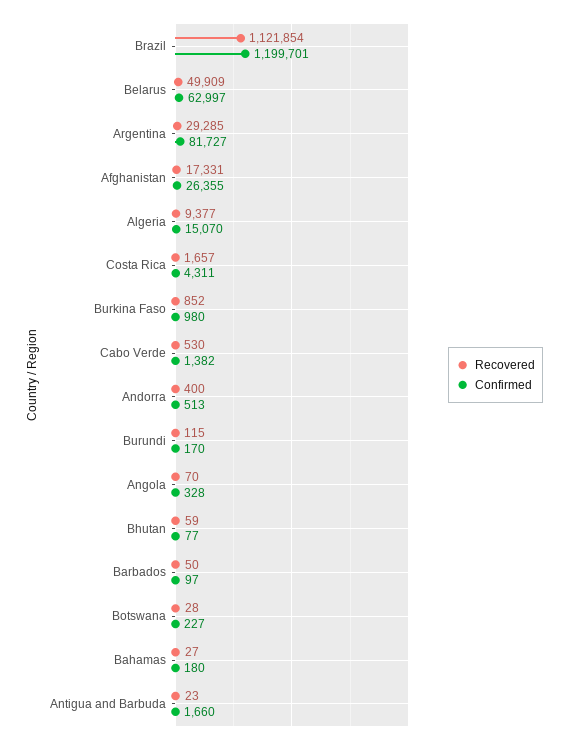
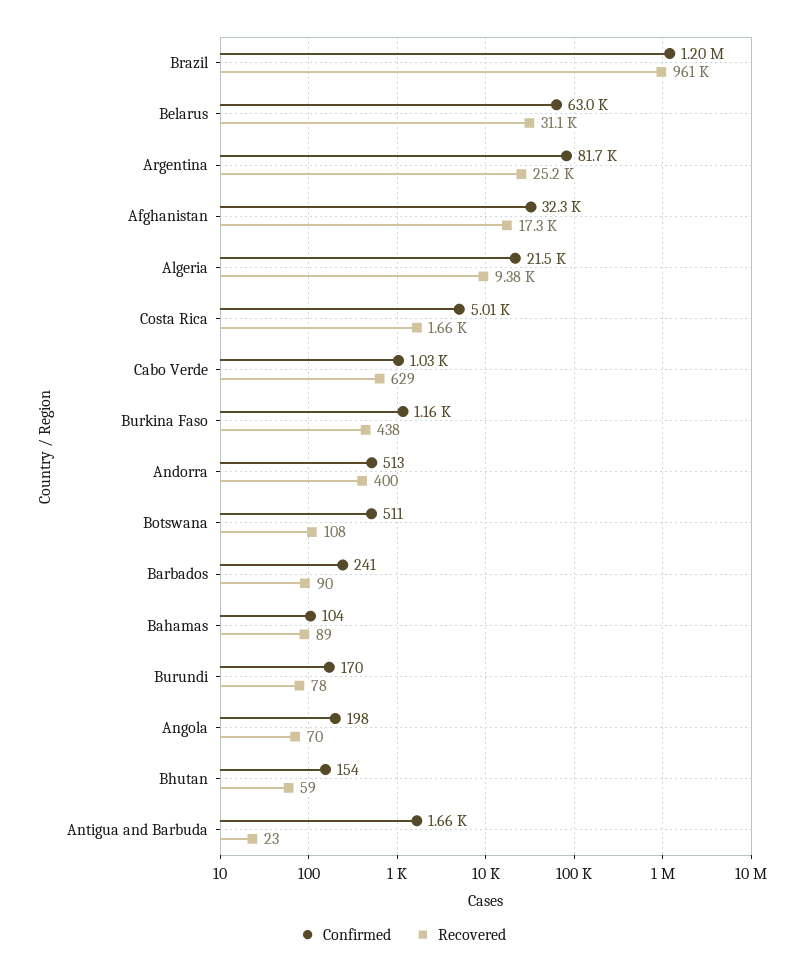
  {
    "Recovered": {
-     "Brazil": 1121854,
+     "Brazil": 961000,
-     "Belarus": 49909,
+     "Belarus": 31100,
-     "Argentina": 29285,
+     "Argentina": 25200,
      "Afghanistan": 17331,
      "Algeria": 9377,
      "Costa Rica": 1657,
-     "Burkina Faso": 852,
+     "Burkina Faso": 438,
-     "Cabo Verde": 530,
+     "Cabo Verde": 629,
      "Andorra": 400,
-     "Burundi": 115,
+     "Burundi": 78,
      "Angola": 70,
      "Bhutan": 59,
-     "Barbados": 50,
+     "Barbados": 90,
-     "Botswana": 28,
+     "Botswana": 108,
-     "Bahamas": 27,
+     "Bahamas": 89,
      "Antigua and Barbuda": 23
    },
    "Confirmed": {
      "Brazil": 1199701,
      "Belarus": 62997,
      "Argentina": 81727,
-     "Afghanistan": 26355,
+     "Afghanistan": 32300,
-     "Algeria": 15070,
+     "Algeria": 21500,
-     "Costa Rica": 4311,
+     "Costa Rica": 5010,
-     "Burkina Faso": 980,
+     "Burkina Faso": 1160,
-     "Cabo Verde": 1382,
+     "Cabo Verde": 1030,
      "Andorra": 513,
      "Burundi": 170,
-     "Angola": 328,
+     "Angola": 198,
-     "Bhutan": 77,
+     "Bhutan": 154,
-     "Barbados": 97,
+     "Barbados": 241,
-     "Botswana": 227,
+     "Botswana": 511,
-     "Bahamas": 180,
+     "Bahamas": 104,
      "Antigua and Barbuda": 1660
    }
  }

